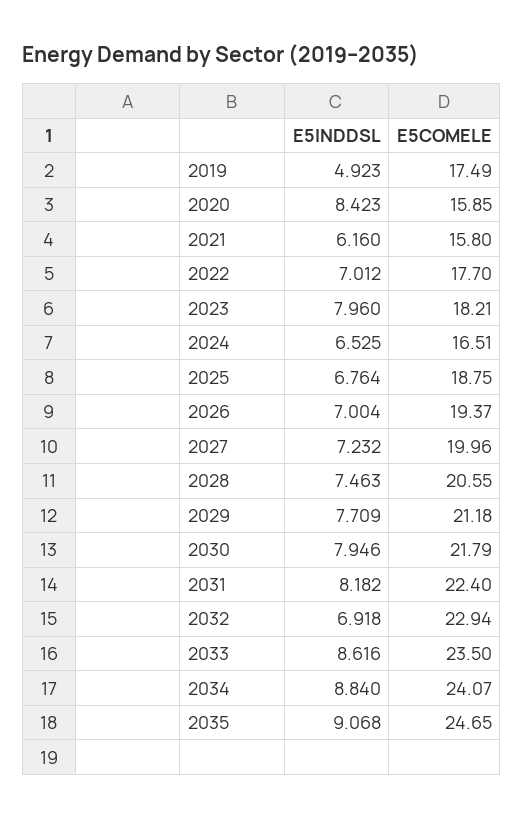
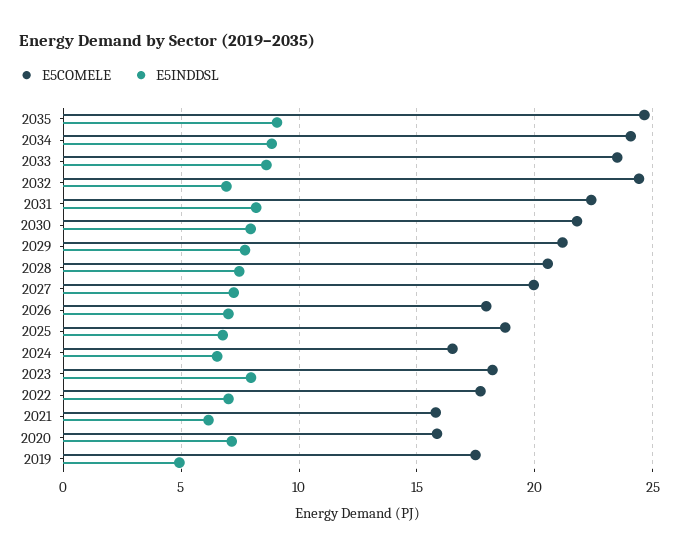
  {
    "E5INDDSL": {
      "2019": 4.923,
-     "2020": 8.423,
+     "2020": 7,
      "2021": 6.16,
      "2022": 7.012,
      "2023": 7.96,
      "2024": 6.525,
      "2025": 6.764,
      "2026": 7.004,
      "2027": 7.232,
      "2028": 7.463,
      "2029": 7.709,
      "2030": 7.946,
      "2031": 8.182,
      "2032": 6.918,
      "2033": 8.616,
      "2034": 8.84,
      "2035": 9.068
    },
    "E5COMELE": {
      "2019": 17.49,
      "2020": 15.85,
      "2021": 15.8,
      "2022": 17.7,
      "2023": 18.21,
      "2024": 16.51,
      "2025": 18.75,
-     "2026": 19.37,
+     "2026": 18,
      "2027": 19.96,
      "2028": 20.55,
      "2029": 21.18,
      "2030": 21.79,
      "2031": 22.4,
-     "2032": 22.94,
+     "2032": 24.5,
      "2033": 23.5,
      "2034": 24.07,
      "2035": 24.65
    }
  }

